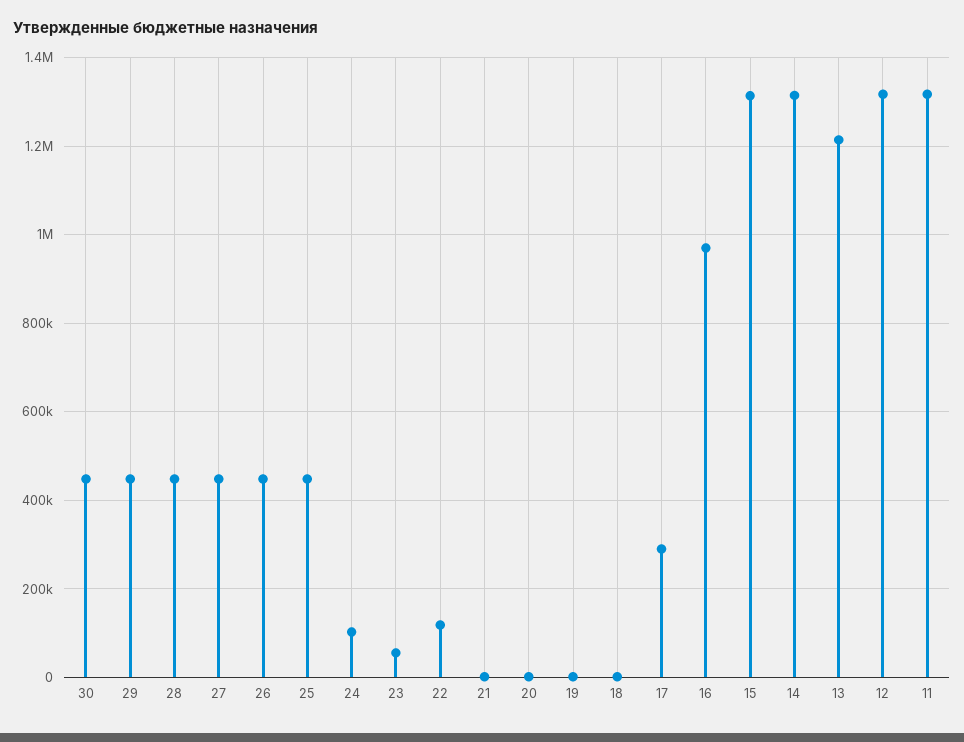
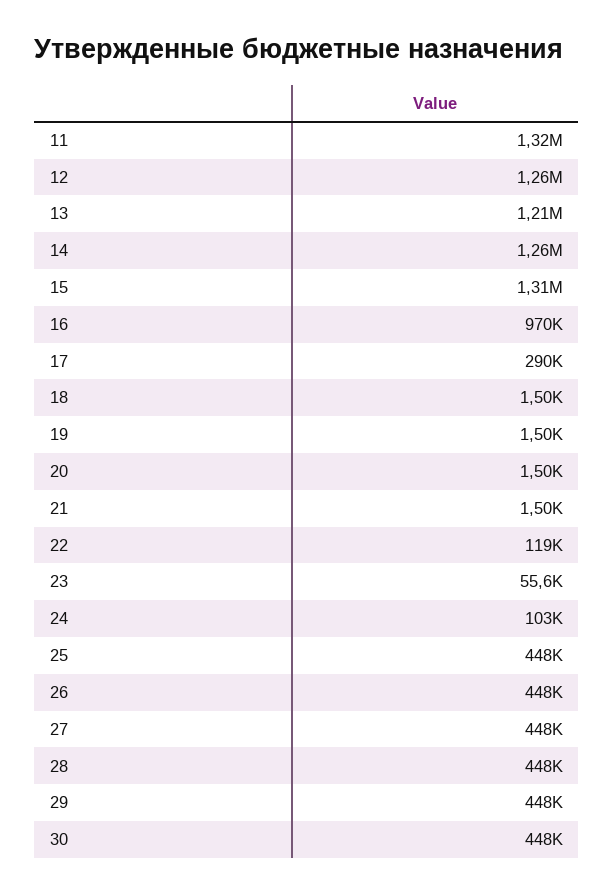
  {
    "30": 448000,
    "29": 448000,
    "28": 448000,
    "27": 448000,
    "26": 448000,
    "25": 448000,
    "24": 103000,
    "23": 55600,
    "22": 119000,
    "21": 1500,
    "20": 1500,
    "19": 1500,
    "18": 1500,
    "17": 290000,
    "16": 970000,
    "15": 1310000,
-   "14": 1320000,
+   "14": 1260000,
    "13": 1210000,
-   "12": 1320000,
+   "12": 1260000,
    "11": 1320000
  }

